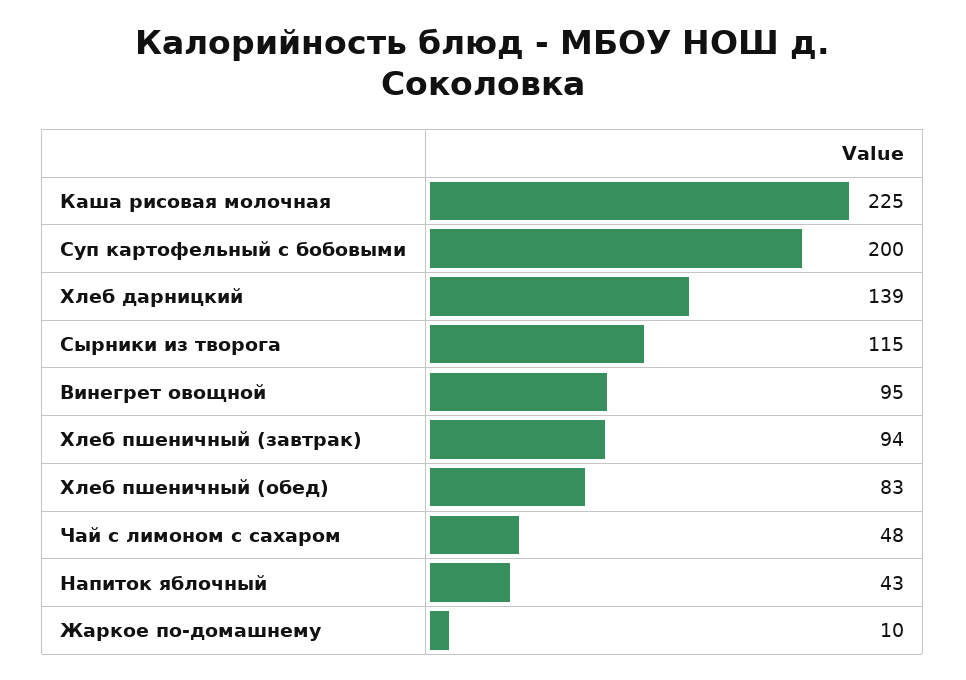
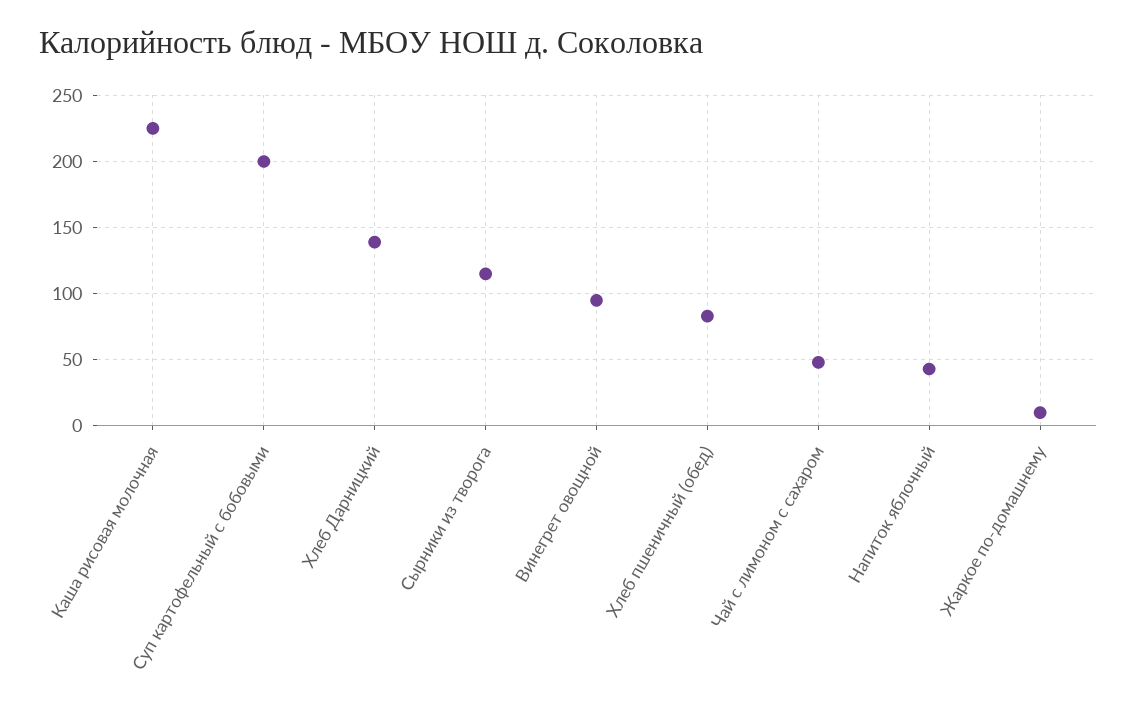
  {
    "Каша рисовая молочная": 225,
    "Суп картофельный с бобовыми": 200,
    "Хлеб дарницкий": 139,
    "Сырники из творога": 115,
    "Винегрет овощной": 95,
-   "Хлеб пшеничный (завтрак)": 94,
    "Хлеб пшеничный (обед)": 83,
    "Чай с лимоном с сахаром": 48,
    "Напиток яблочный": 43,
    "Жаркое по-домашнему": 10
  }

